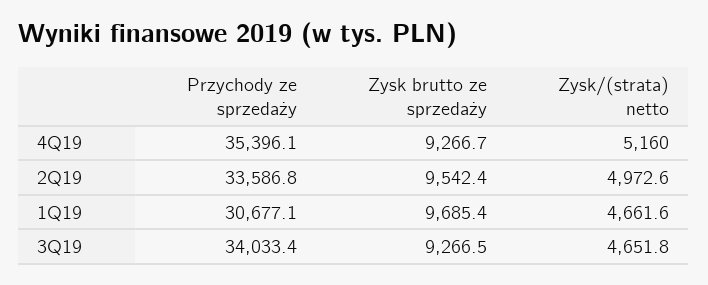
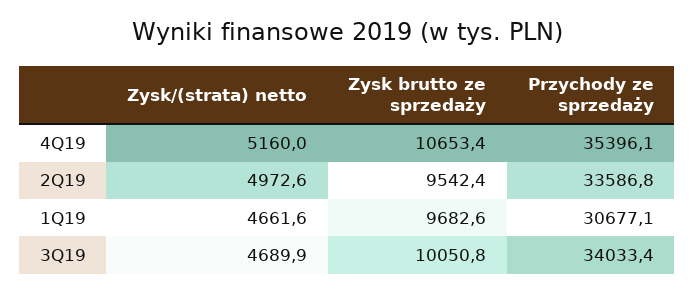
  {
    "Przychody ze sprzedaży": {
      "4Q19": 35396.1,
      "2Q19": 33586.8,
      "1Q19": 30677.1,
      "3Q19": 34033.4
    },
    "Zysk brutto ze sprzedaży": {
-     "4Q19": 9266.7,
+     "4Q19": 10653.4,
      "2Q19": 9542.4,
-     "1Q19": 9685.4,
+     "1Q19": 9682.6,
-     "3Q19": 9266.5
+     "3Q19": 10050.8
    },
    "Zysk/(strata) netto": {
      "4Q19": 5160,
      "2Q19": 4972.6,
      "1Q19": 4661.6,
-     "3Q19": 4651.8
+     "3Q19": 4689.9
    }
  }

